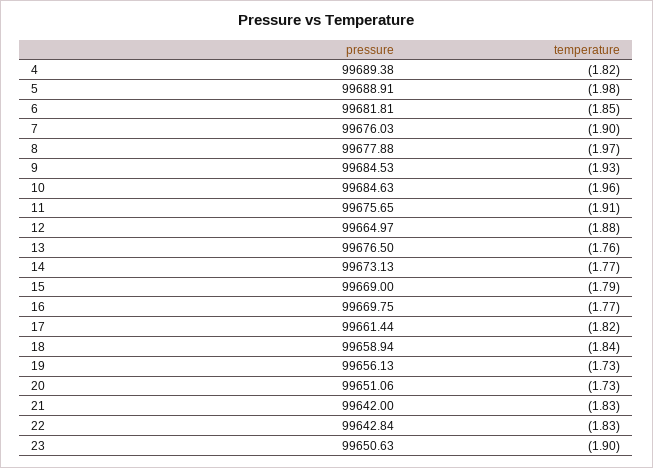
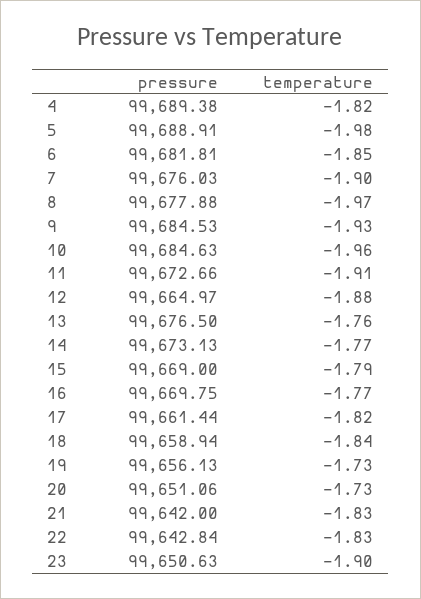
  {
    "pressure": {
      "4": 99689.38,
      "5": 99688.91,
      "6": 99681.81,
      "7": 99676.03,
      "8": 99677.88,
      "9": 99684.53,
      "10": 99684.63,
-     "11": 99675.65,
+     "11": 99672.66,
      "12": 99664.97,
      "13": 99676.5,
      "14": 99673.13,
      "15": 99669,
      "16": 99669.75,
      "17": 99661.44,
      "18": 99658.94,
      "19": 99656.13,
      "20": 99651.06,
      "21": 99642,
      "22": 99642.84,
      "23": 99650.63
    },
    "temperature": {
      "4": -1.82,
      "5": -1.98,
      "6": -1.85,
      "7": -1.9,
      "8": -1.97,
      "9": -1.93,
      "10": -1.96,
      "11": -1.91,
      "12": -1.88,
      "13": -1.76,
      "14": -1.77,
      "15": -1.79,
      "16": -1.77,
      "17": -1.82,
      "18": -1.84,
      "19": -1.73,
      "20": -1.73,
      "21": -1.83,
      "22": -1.83,
      "23": -1.9
    }
  }

